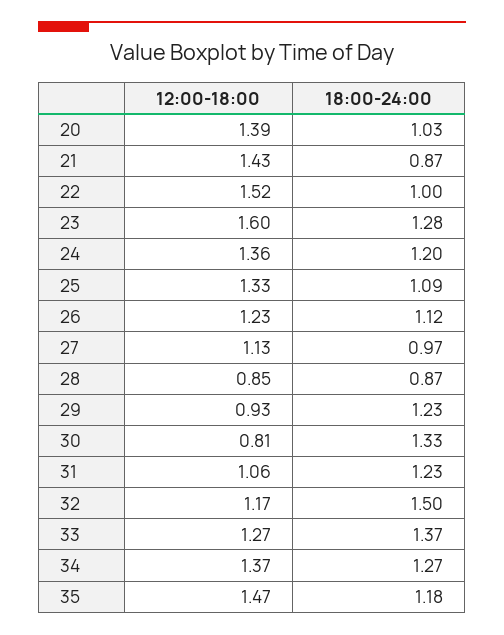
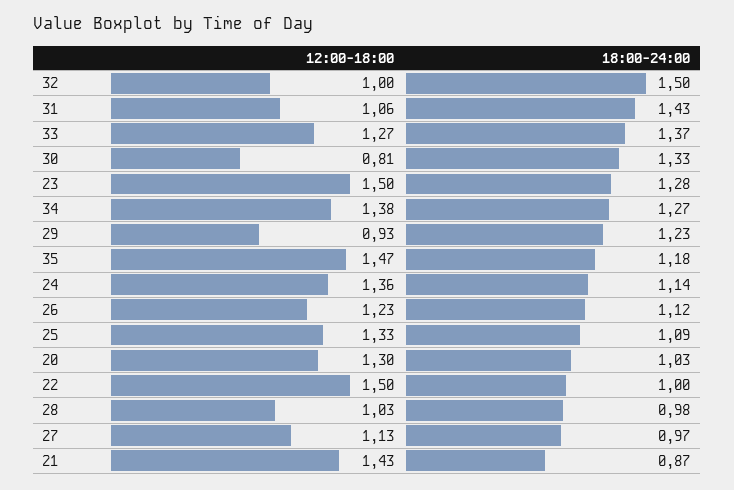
  {
    "12:00-18:00": {
-     "20": 1.39,
+     "20": 1.3,
      "21": 1.43,
-     "22": 1.52,
+     "22": 1.5,
-     "23": 1.6,
+     "23": 1.5,
      "24": 1.36,
      "25": 1.33,
      "26": 1.23,
      "27": 1.13,
-     "28": 0.85,
+     "28": 1.03,
      "29": 0.93,
      "30": 0.81,
      "31": 1.06,
-     "32": 1.17,
+     "32": 1,
      "33": 1.27,
-     "34": 1.37,
+     "34": 1.38,
      "35": 1.47
    },
    "18:00-24:00": {
      "20": 1.03,
      "21": 0.87,
      "22": 1,
      "23": 1.28,
-     "24": 1.2,
+     "24": 1.14,
      "25": 1.09,
      "26": 1.12,
      "27": 0.97,
-     "28": 0.87,
+     "28": 0.98,
      "29": 1.23,
      "30": 1.33,
-     "31": 1.23,
+     "31": 1.43,
      "32": 1.5,
      "33": 1.37,
      "34": 1.27,
      "35": 1.18
    }
  }

